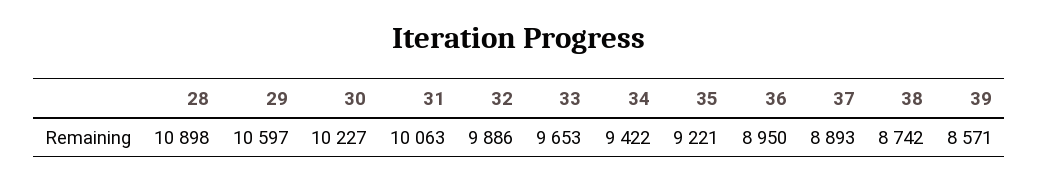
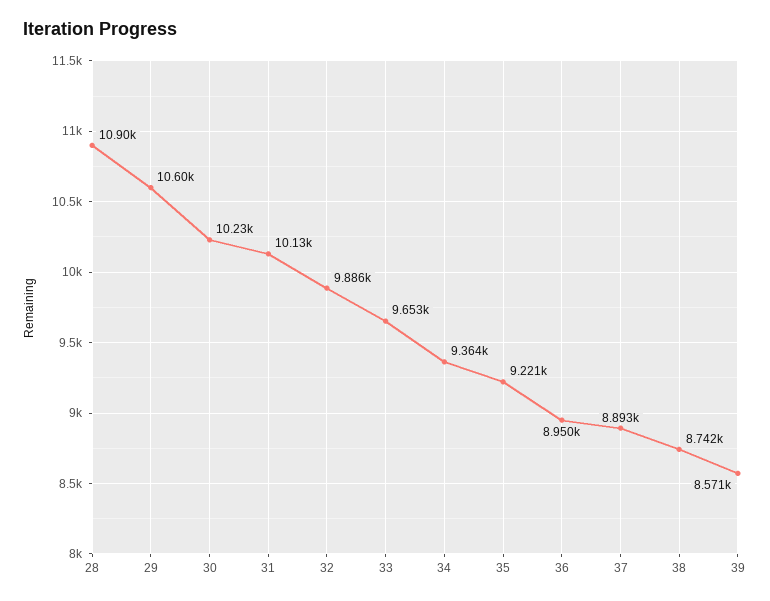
  {
    "28": 10898,
    "29": 10597,
    "30": 10227,
-   "31": 10063,
+   "31": 10130,
    "32": 9886,
    "33": 9653,
-   "34": 9422,
+   "34": 9364,
    "35": 9221,
    "36": 8950,
    "37": 8893,
    "38": 8742,
    "39": 8571
  }

